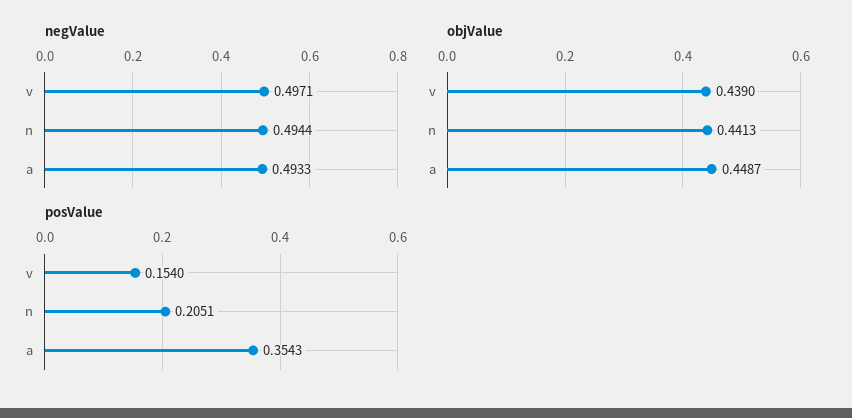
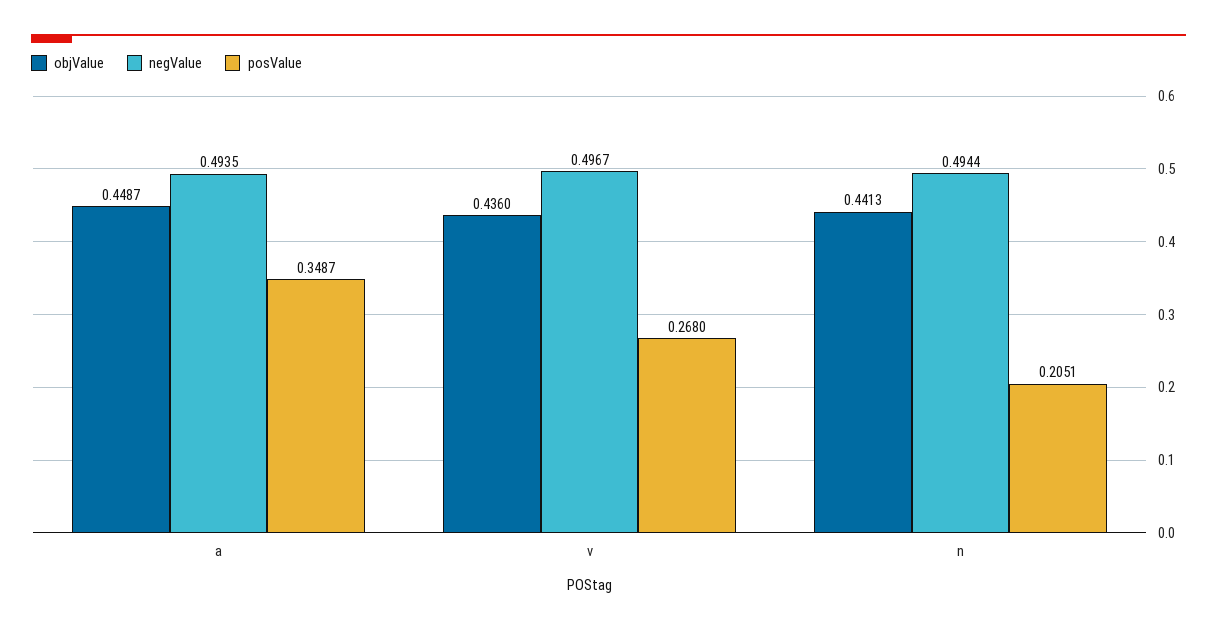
  {
    "negValue": {
-     "v": 0.4971,
+     "v": 0.4967,
      "n": 0.4944,
-     "a": 0.4933
+     "a": 0.4935
    },
    "objValue": {
-     "v": 0.439,
+     "v": 0.436,
      "n": 0.4413,
      "a": 0.4487
    },
    "posValue": {
-     "v": 0.154,
+     "v": 0.268,
      "n": 0.2051,
-     "a": 0.3543
+     "a": 0.3487
    }
  }

